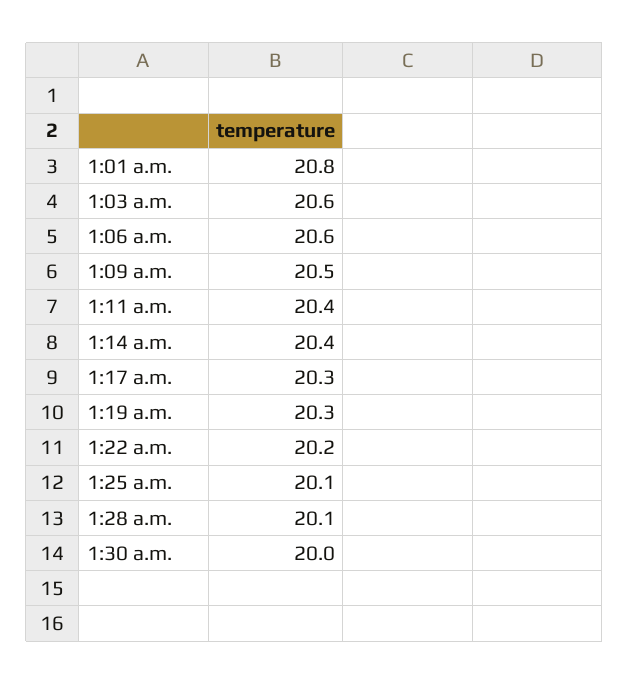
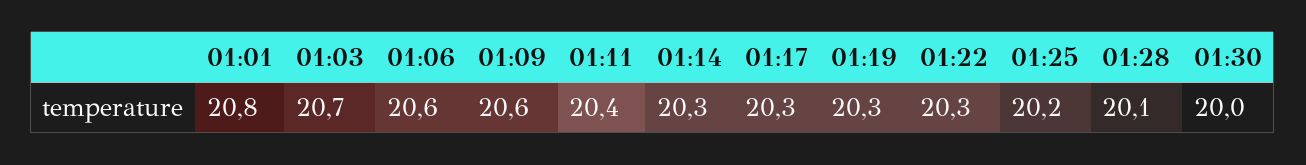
  {
    "1:01 a.m.": 20.8,
-   "1:03 a.m.": 20.6,
+   "1:03 a.m.": 20.7,
    "1:06 a.m.": 20.6,
-   "1:09 a.m.": 20.5,
+   "1:09 a.m.": 20.6,
    "1:11 a.m.": 20.4,
-   "1:14 a.m.": 20.4,
+   "1:14 a.m.": 20.3,
    "1:17 a.m.": 20.3,
    "1:19 a.m.": 20.3,
-   "1:22 a.m.": 20.2,
+   "1:22 a.m.": 20.3,
-   "1:25 a.m.": 20.1,
+   "1:25 a.m.": 20.2,
    "1:28 a.m.": 20.1,
    "1:30 a.m.": 20
  }

